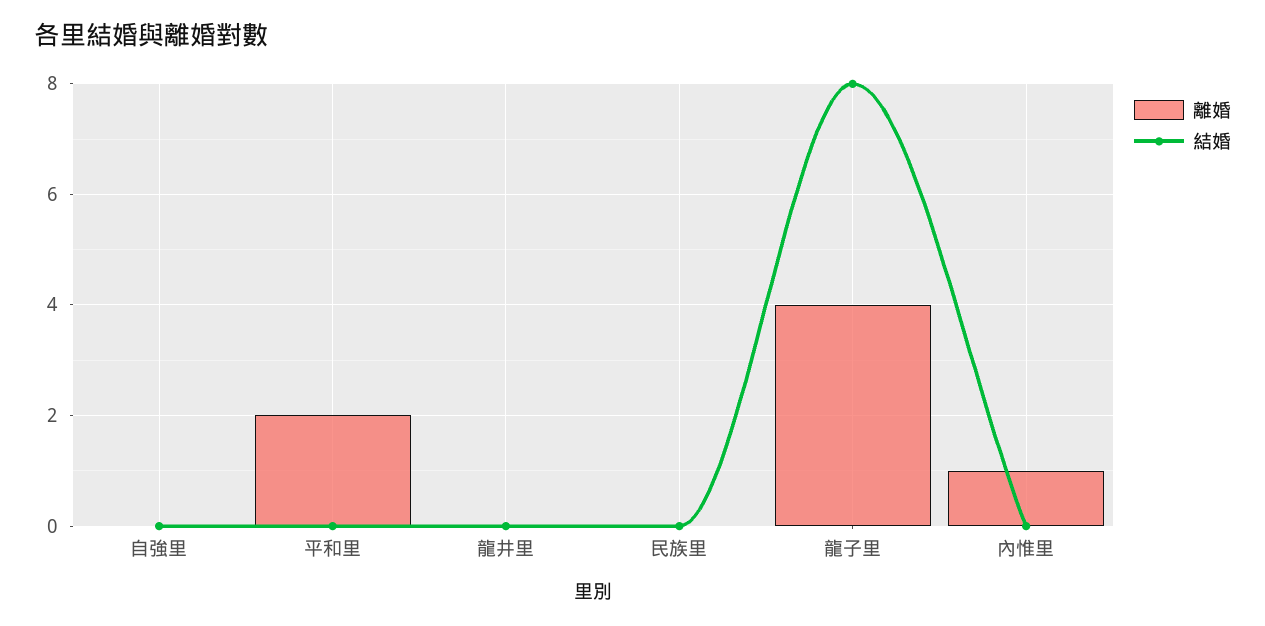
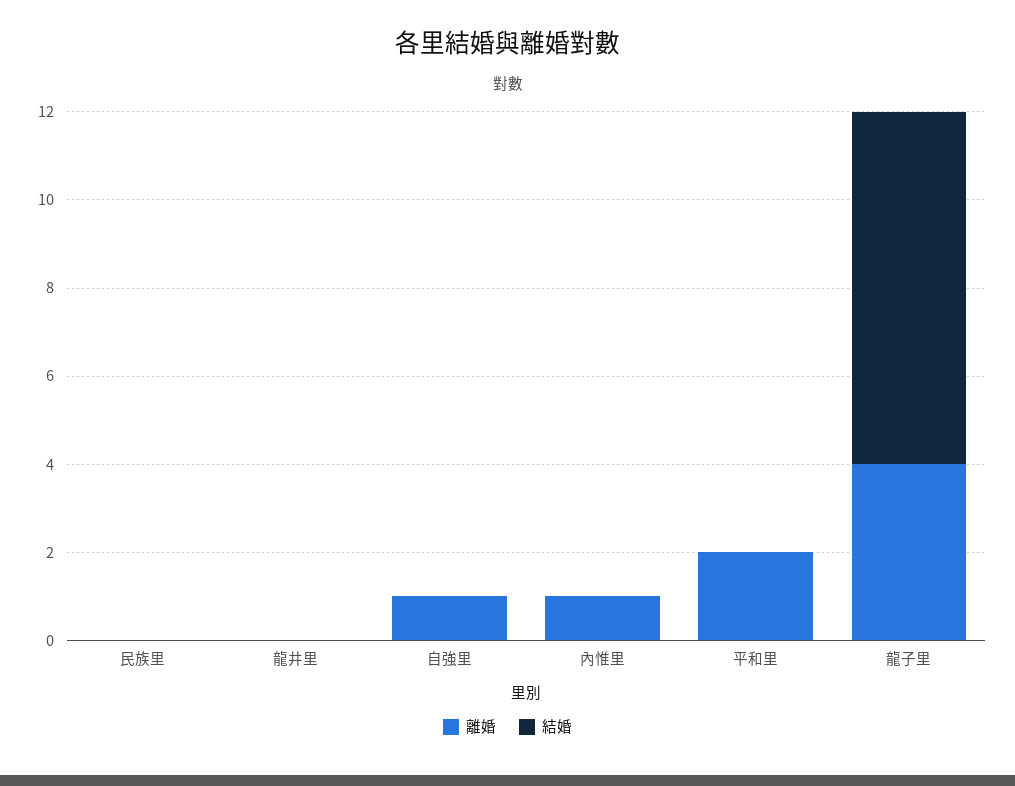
  {
    "離婚": {
-     "自強里": 0,
+     "自強里": 1,
      "平和里": 2,
      "龍井里": 0,
      "民族里": 0,
      "龍子里": 4,
      "內惟里": 1
    },
    "結婚": {
      "自強里": 0,
      "平和里": 0,
      "龍井里": 0,
      "民族里": 0,
      "龍子里": 8,
      "內惟里": 0
    }
  }

